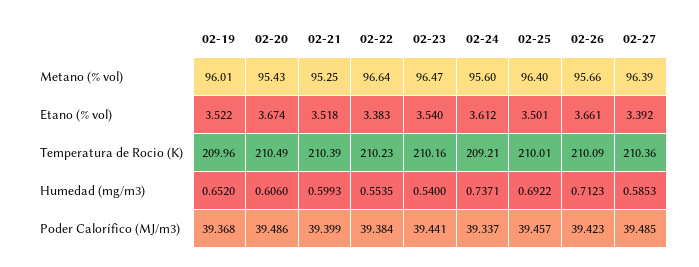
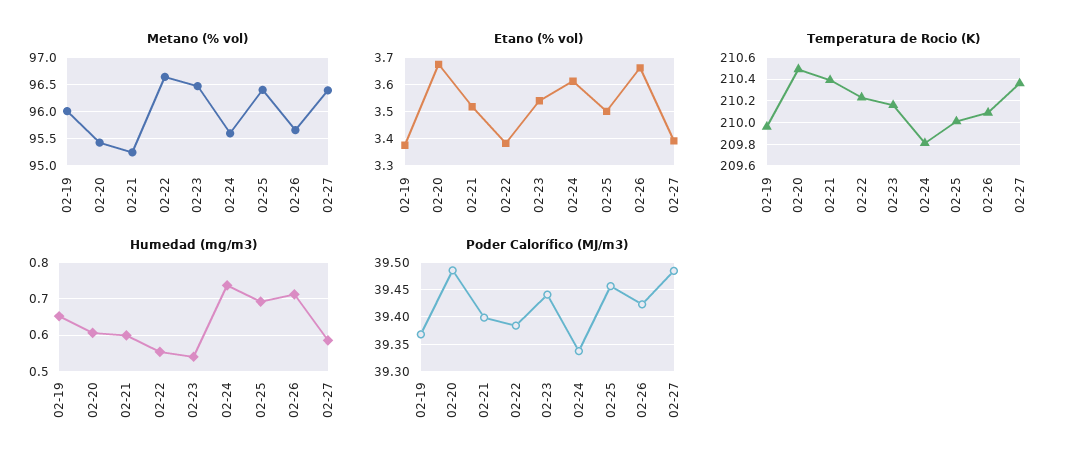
  {
    "Metano (% vol)": {
      "02-19": 96.01,
      "02-20": 95.43,
      "02-21": 95.25,
      "02-22": 96.64,
      "02-23": 96.47,
      "02-24": 95.6,
      "02-25": 96.4,
      "02-26": 95.66,
      "02-27": 96.39
    },
    "Etano (% vol)": {
-     "02-19": 3.522,
+     "02-19": 3.375,
      "02-20": 3.674,
      "02-21": 3.518,
      "02-22": 3.383,
      "02-23": 3.54,
      "02-24": 3.612,
      "02-25": 3.501,
      "02-26": 3.661,
      "02-27": 3.392
    },
    "Temperatura de Rocio (K)": {
      "02-19": 209.96,
      "02-20": 210.49,
      "02-21": 210.39,
      "02-22": 210.23,
      "02-23": 210.16,
-     "02-24": 209.21,
+     "02-24": 209.8,
      "02-25": 210.01,
      "02-26": 210.09,
      "02-27": 210.36
    },
    "Humedad (mg/m3)": {
      "02-19": 0.652,
      "02-20": 0.606,
      "02-21": 0.5993,
      "02-22": 0.5535,
      "02-23": 0.54,
      "02-24": 0.7371,
      "02-25": 0.6922,
      "02-26": 0.7123,
      "02-27": 0.5853
    },
    "Poder Calorífico (MJ/m3)": {
      "02-19": 39.368,
      "02-20": 39.486,
      "02-21": 39.399,
      "02-22": 39.384,
      "02-23": 39.441,
      "02-24": 39.337,
      "02-25": 39.457,
      "02-26": 39.423,
      "02-27": 39.485
    }
  }

